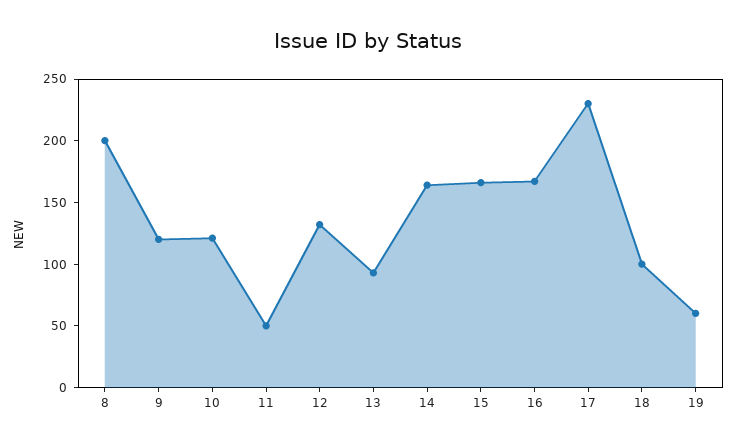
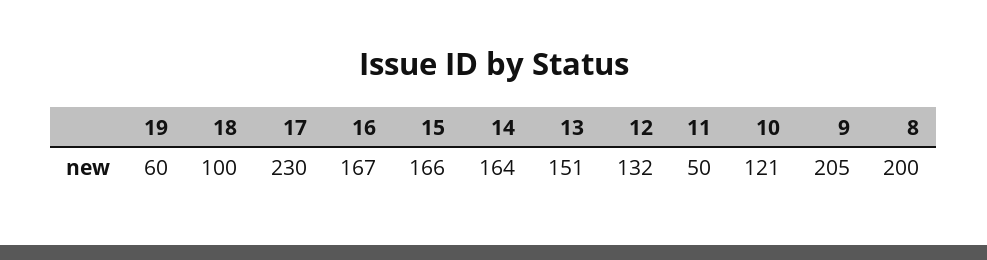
  {
    "8": 200,
-   "9": 120,
+   "9": 205,
    "10": 121,
    "11": 50,
    "12": 132,
-   "13": 90,
+   "13": 151,
    "14": 164,
    "15": 166,
    "16": 167,
    "17": 230,
    "18": 100,
    "19": 60
  }

